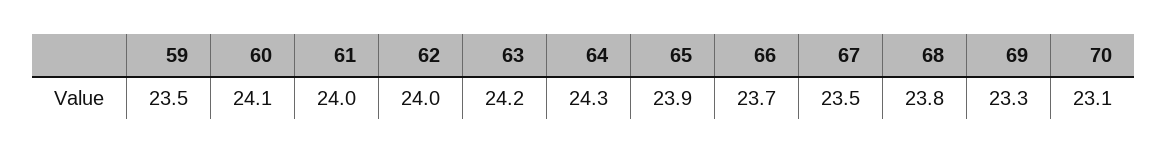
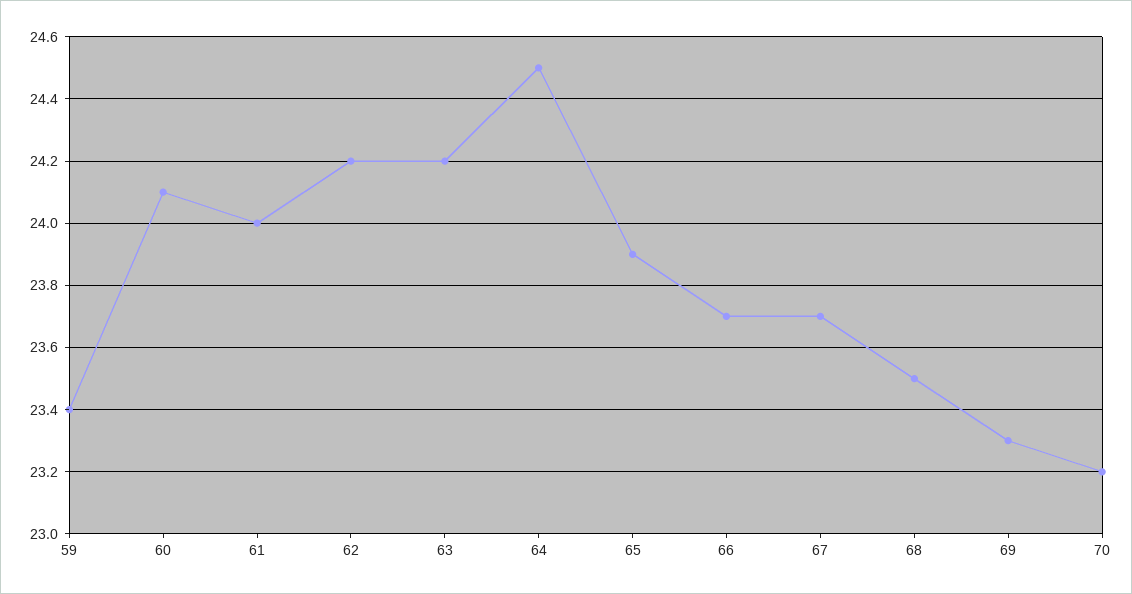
  {
-   "59": 23.5,
+   "59": 23.4,
    "60": 24.1,
    "61": 24,
-   "62": 24,
+   "62": 24.2,
    "63": 24.2,
-   "64": 24.3,
+   "64": 24.5,
    "65": 23.9,
    "66": 23.7,
-   "67": 23.5,
+   "67": 23.7,
-   "68": 23.8,
+   "68": 23.5,
    "69": 23.3,
-   "70": 23.1
+   "70": 23.2
  }

